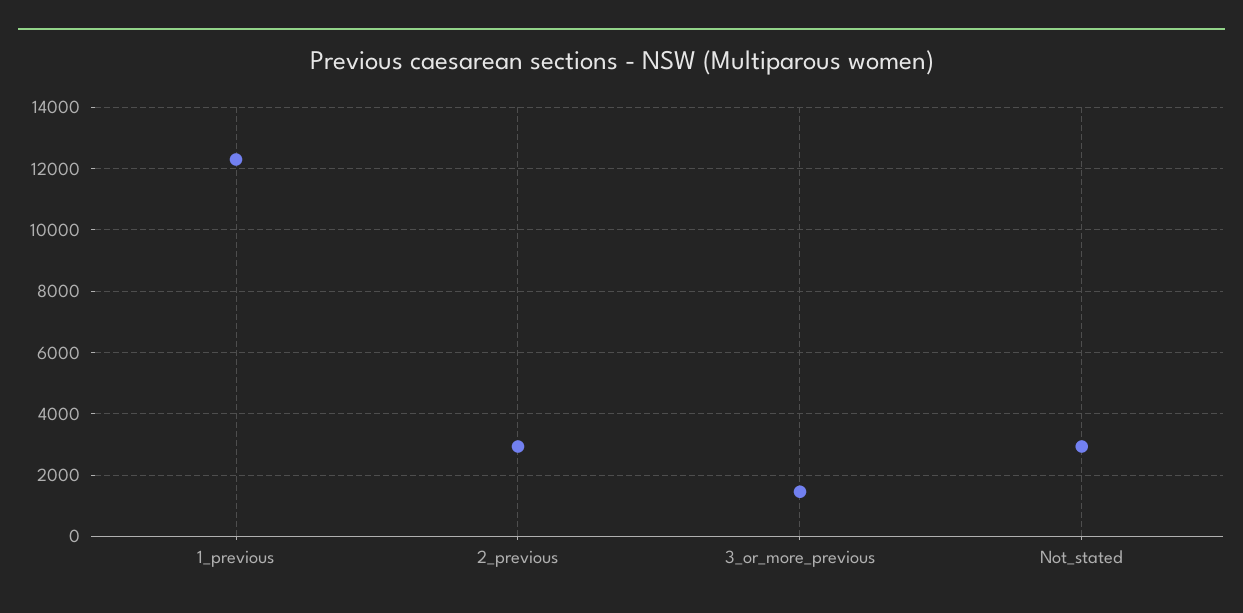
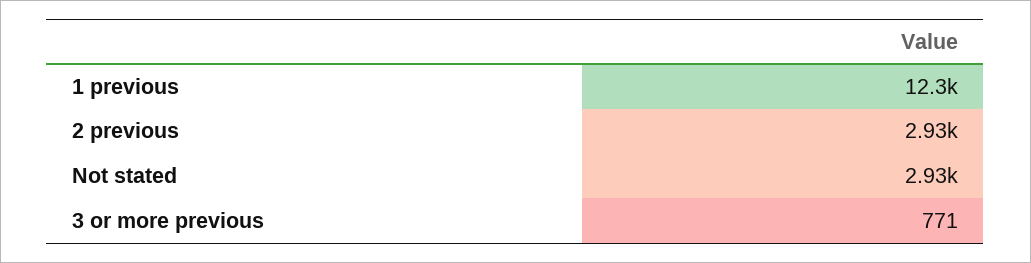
  {
    "1_previous": 12300,
    "2_previous": 2930,
-   "3_or_more_previous": 1400,
+   "3_or_more_previous": 771,
    "Not_stated": 2930
  }

